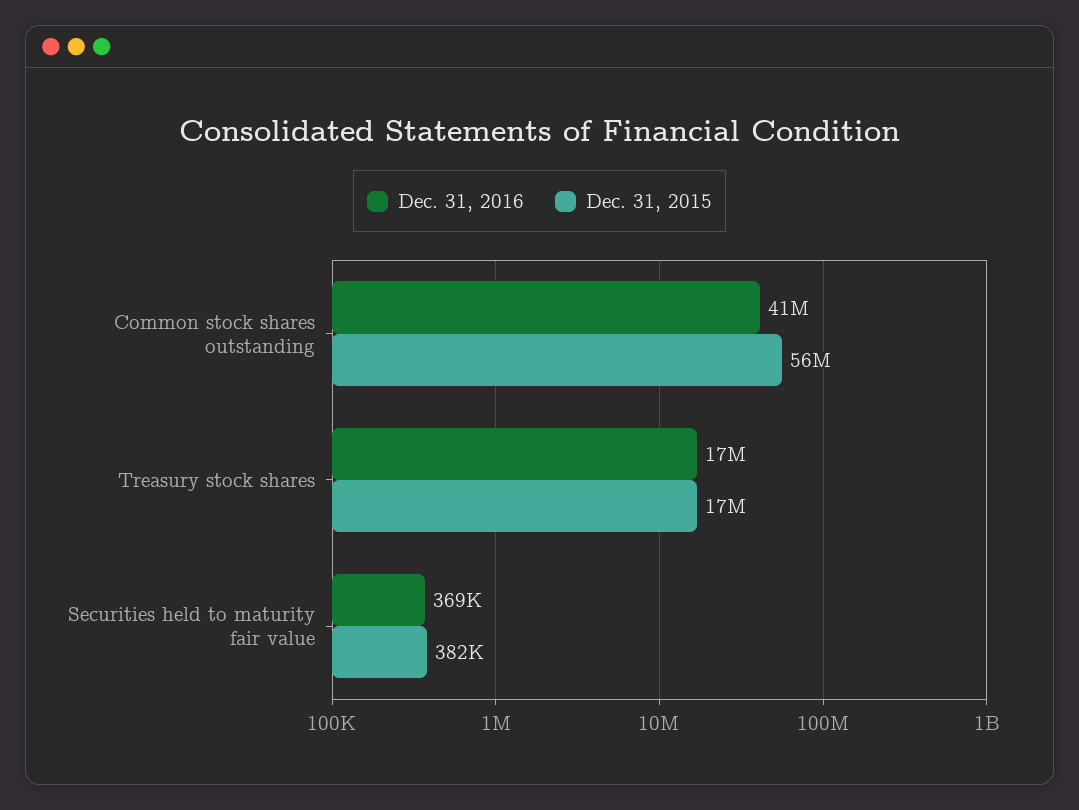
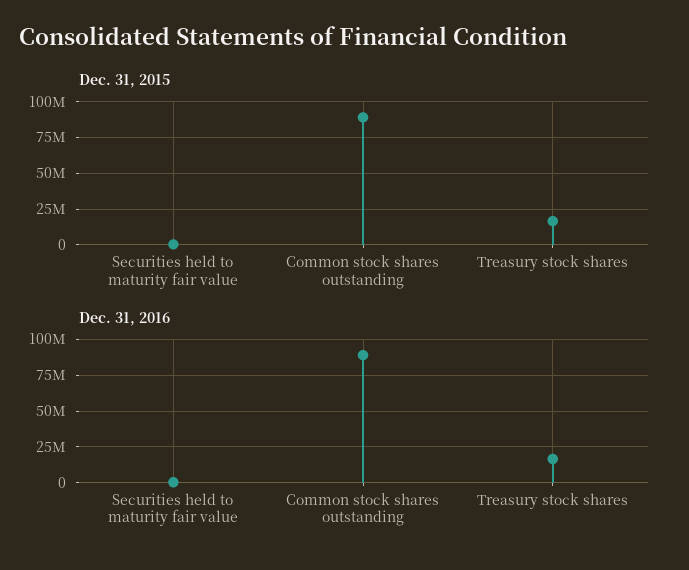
  {
    "Dec. 31, 2016": {
-     "Common stock shares outstanding": 41000000,
+     "Common stock shares outstanding": 90000000,
      "Treasury stock shares": 17000000,
      "Securities held to maturity fair value": 369000
    },
    "Dec. 31, 2015": {
-     "Common stock shares outstanding": 56000000,
+     "Common stock shares outstanding": 90000000,
      "Treasury stock shares": 17000000,
      "Securities held to maturity fair value": 382000
    }
  }

